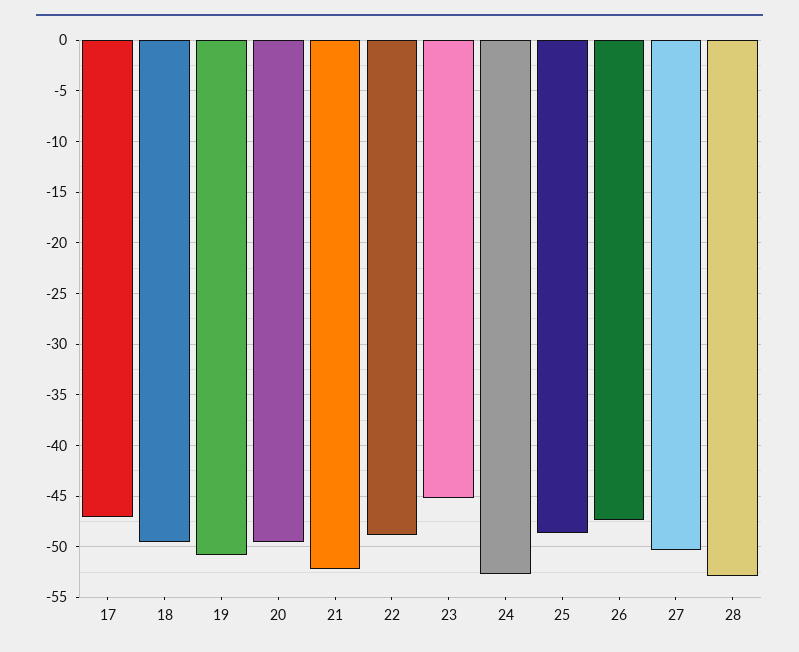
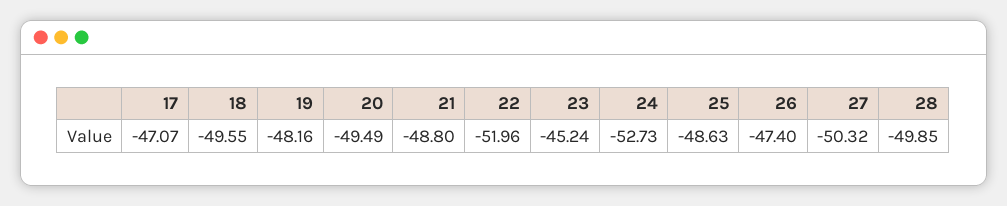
  {
    "17": -47.07,
    "18": -49.55,
-   "19": -51,
+   "19": -48.16,
    "20": -49.49,
-   "21": -52,
+   "21": -48.8,
-   "22": -49,
+   "22": -51.96,
    "23": -45.24,
    "24": -52.73,
    "25": -48.63,
    "26": -47.4,
    "27": -50.32,
-   "28": -53
+   "28": -49.85
  }

